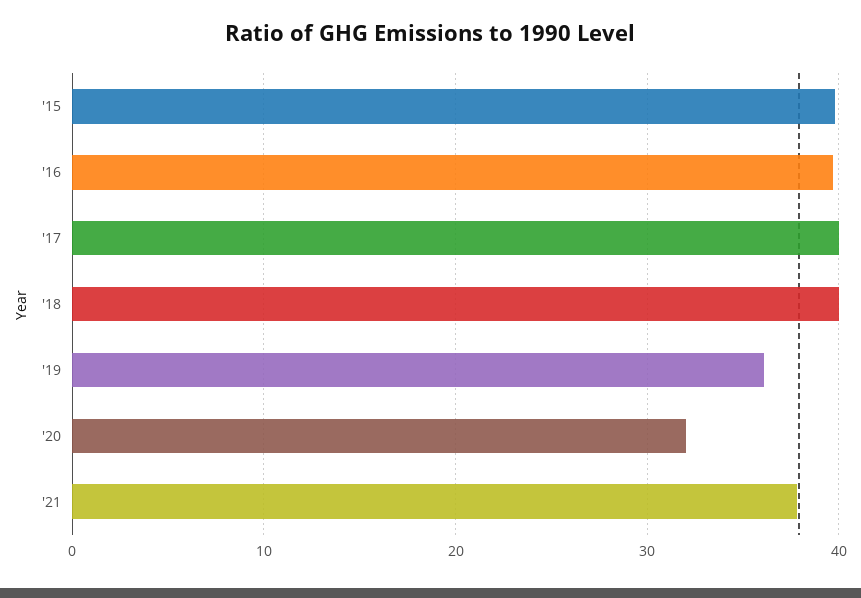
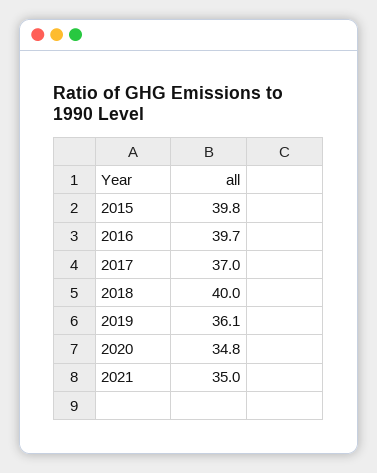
  {
    "'15": 39.8,
    "'16": 39.7,
-   "'17": 40,
+   "'17": 37,
    "'18": 40,
    "'19": 36.1,
-   "'20": 32,
+   "'20": 34.8,
-   "'21": 38
+   "'21": 35
  }

